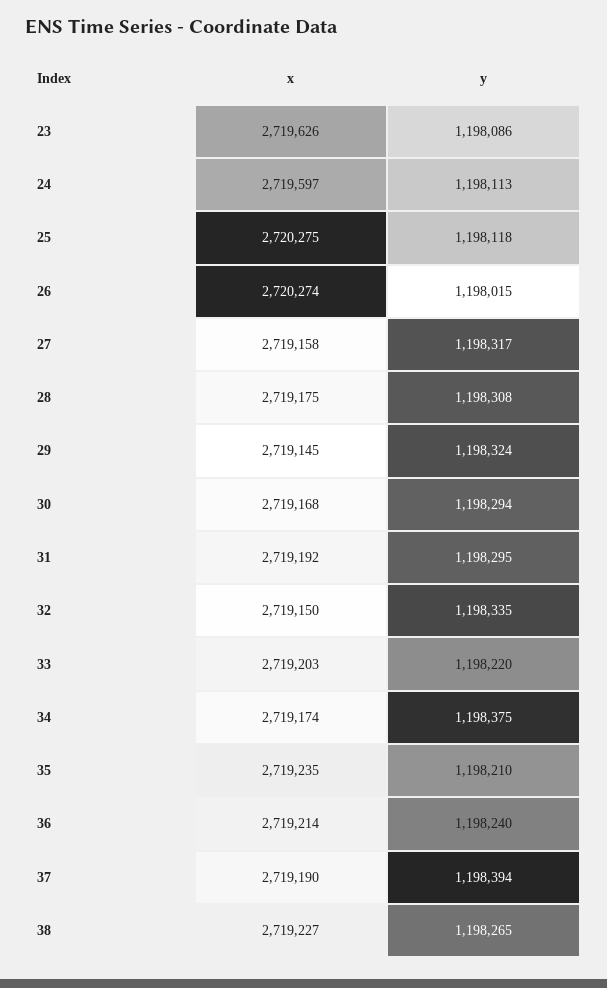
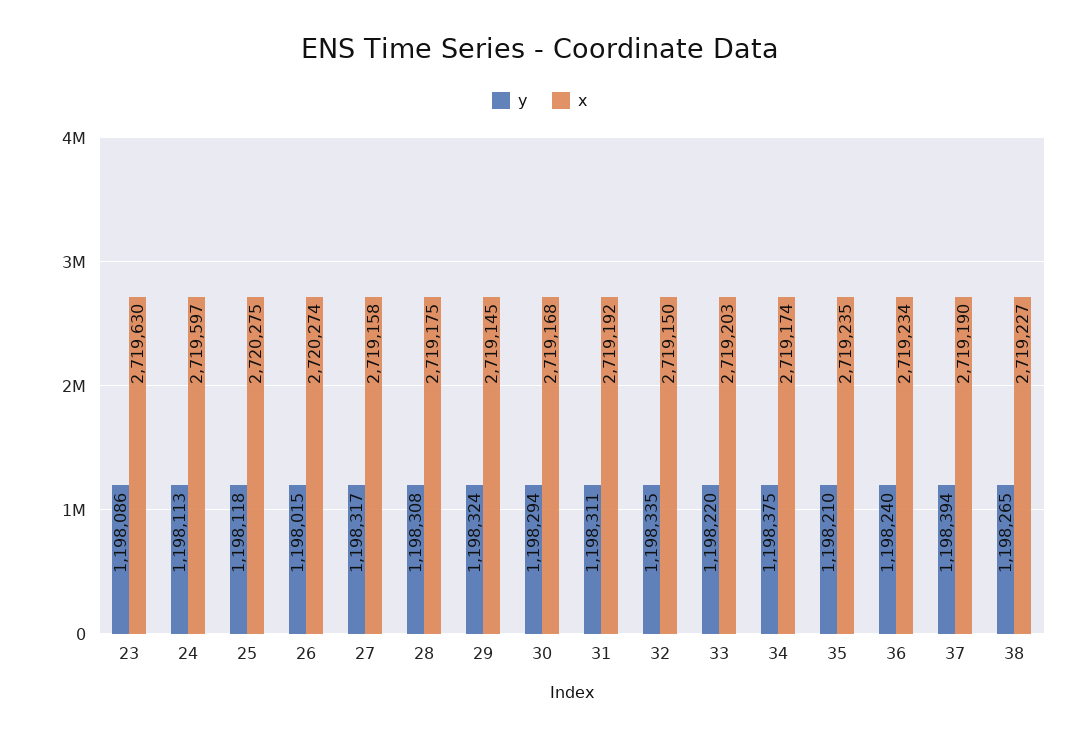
  {
    "x": {
-     "23": 2719626,
+     "23": 2719630,
      "24": 2719597,
      "25": 2720275,
      "26": 2720274,
      "27": 2719158,
      "28": 2719175,
      "29": 2719145,
      "30": 2719168,
      "31": 2719192,
      "32": 2719150,
      "33": 2719203,
      "34": 2719174,
      "35": 2719235,
-     "36": 2719214,
+     "36": 2719234,
      "37": 2719190,
      "38": 2719227
    },
    "y": {
      "23": 1198086,
      "24": 1198113,
      "25": 1198118,
      "26": 1198015,
      "27": 1198317,
      "28": 1198308,
      "29": 1198324,
      "30": 1198294,
-     "31": 1198295,
+     "31": 1198311,
      "32": 1198335,
      "33": 1198220,
      "34": 1198375,
      "35": 1198210,
      "36": 1198240,
      "37": 1198394,
      "38": 1198265
    }
  }

